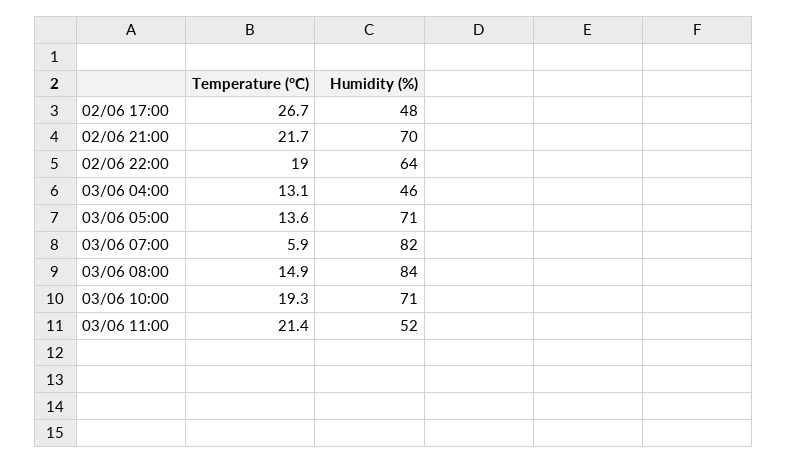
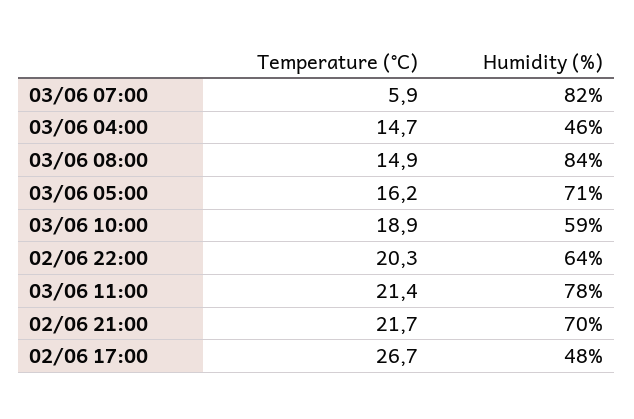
  {
    "Temperature (°C)": {
      "02/06 17:00": 26.7,
      "02/06 21:00": 21.7,
-     "02/06 22:00": 19,
+     "02/06 22:00": 20.3,
-     "03/06 04:00": 13.1,
+     "03/06 04:00": 14.7,
-     "03/06 05:00": 13.6,
+     "03/06 05:00": 16.2,
      "03/06 07:00": 5.9,
      "03/06 08:00": 14.9,
-     "03/06 10:00": 19.3,
+     "03/06 10:00": 18.9,
      "03/06 11:00": 21.4
    },
    "Humidity (%)": {
      "02/06 17:00": 48,
      "02/06 21:00": 70,
      "02/06 22:00": 64,
      "03/06 04:00": 46,
      "03/06 05:00": 71,
      "03/06 07:00": 82,
      "03/06 08:00": 84,
-     "03/06 10:00": 71,
+     "03/06 10:00": 59,
-     "03/06 11:00": 52
+     "03/06 11:00": 78
    }
  }

